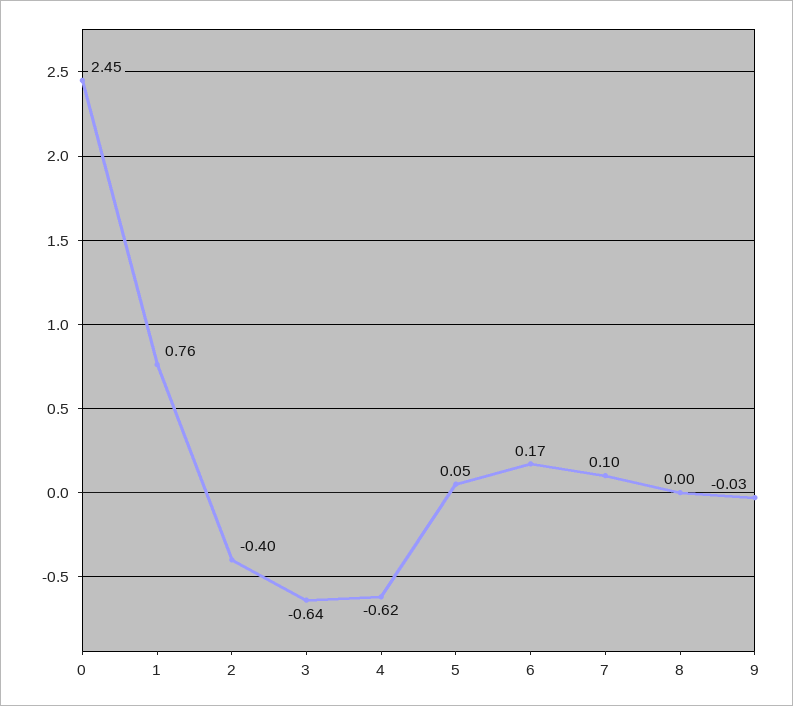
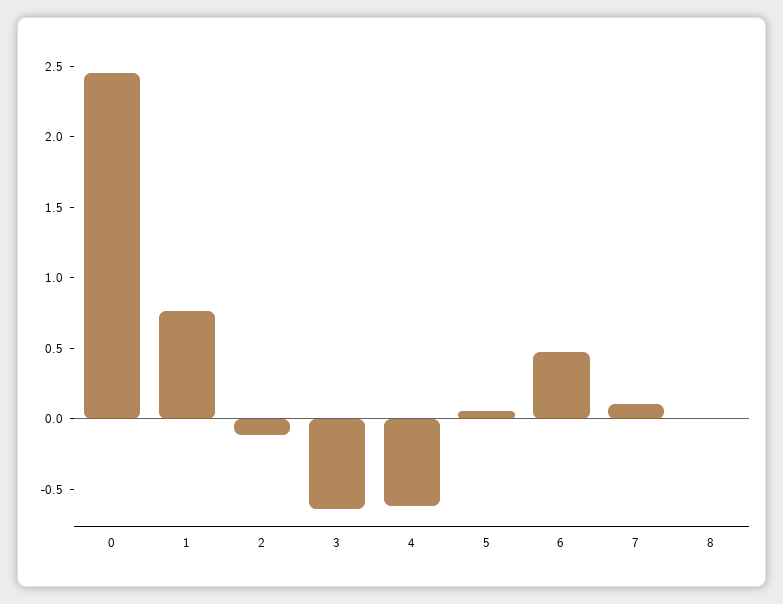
  {
    "0": 2.45,
    "1": 0.76,
-   "2": -0.4,
+   "2": -0.1,
    "3": -0.64,
    "4": -0.62,
    "5": 0.05,
-   "6": 0.17,
+   "6": 0.5,
    "7": 0.1,
-   "8": 0,
+   "8": 0
-   "9": -0.03
  }

